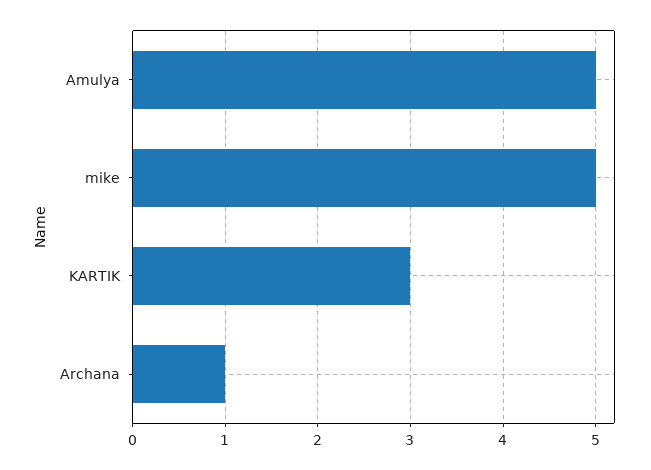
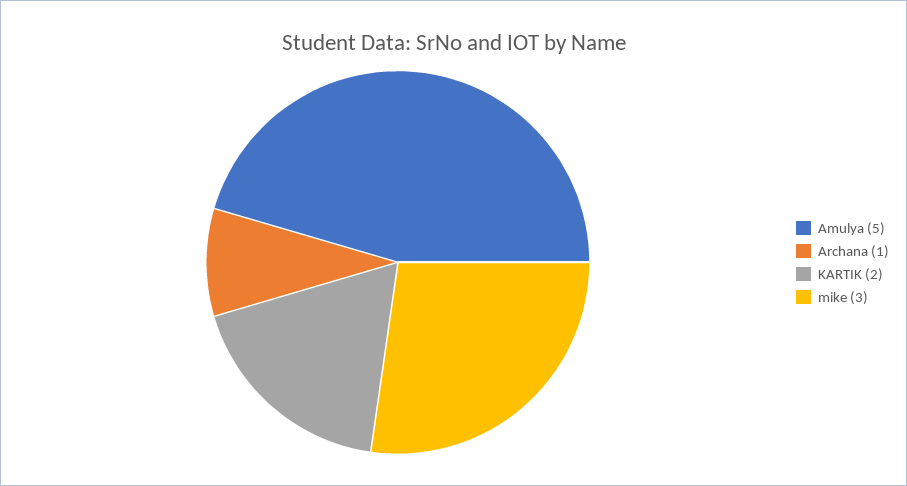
  {
    "Amulya": 5,
-   "mike": 5,
+   "mike": 3,
-   "KARTIK": 3,
+   "KARTIK": 2,
    "Archana": 1
  }

